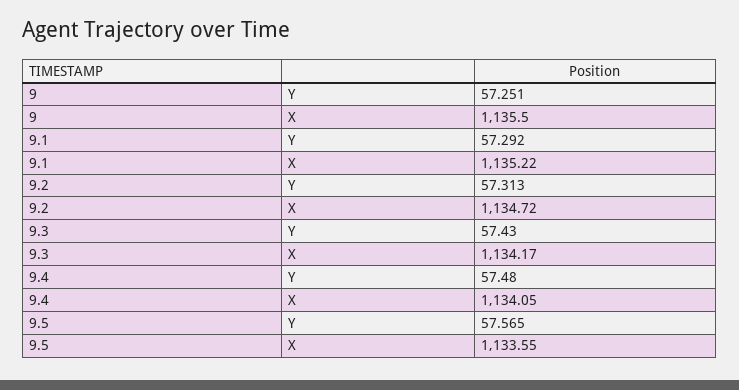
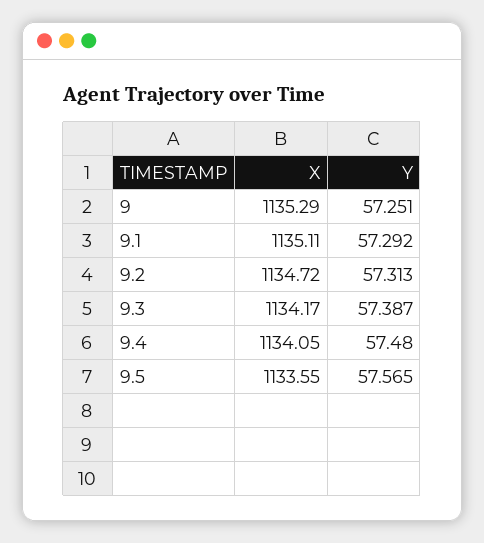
  {
    "9": {
      "Y": 57.251,
-     "X": 1135.5
+     "X": 1135.29
    },
    "9.1": {
      "Y": 57.292,
-     "X": 1135.22
+     "X": 1135.11
    },
    "9.2": {
      "Y": 57.313,
      "X": 1134.72
    },
    "9.3": {
-     "Y": 57.43,
+     "Y": 57.387,
      "X": 1134.17
    },
    "9.4": {
      "Y": 57.48,
      "X": 1134.05
    },
    "9.5": {
      "Y": 57.565,
      "X": 1133.55
    }
  }

